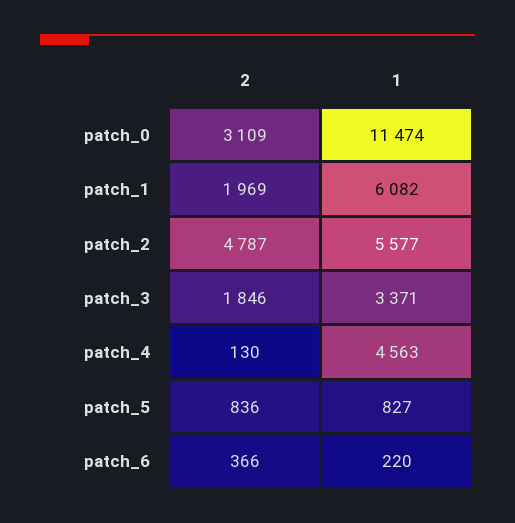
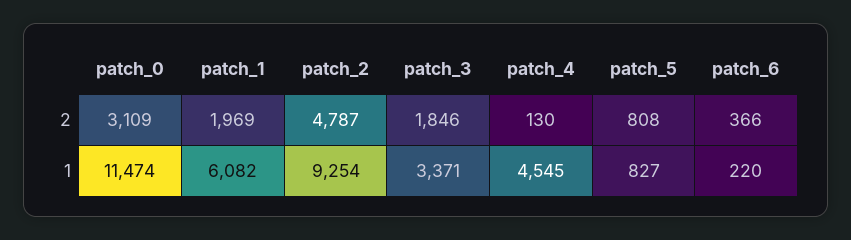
  {
    "2": {
      "patch_0": 3109,
      "patch_1": 1969,
      "patch_2": 4787,
      "patch_3": 1846,
      "patch_4": 130,
-     "patch_5": 836,
+     "patch_5": 808,
      "patch_6": 366
    },
    "1": {
      "patch_0": 11474,
      "patch_1": 6082,
-     "patch_2": 5577,
+     "patch_2": 9254,
      "patch_3": 3371,
-     "patch_4": 4563,
+     "patch_4": 4545,
      "patch_5": 827,
      "patch_6": 220
    }
  }

